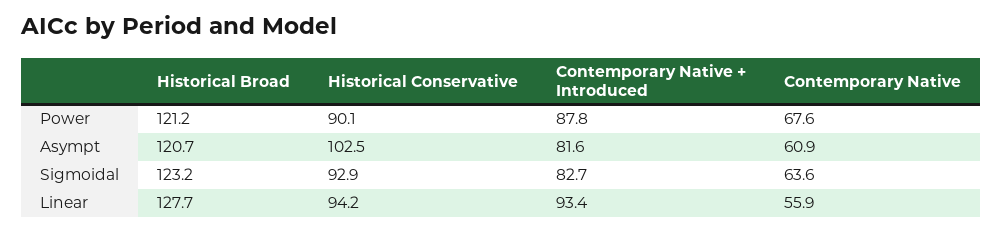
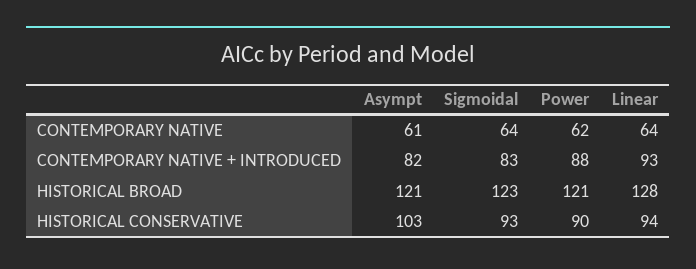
  {
    "Historical Broad": {
      "Power": 121.2,
      "Asympt": 120.7,
      "Sigmoidal": 123.2,
      "Linear": 127.7
    },
    "Historical Conservative": {
      "Power": 90.1,
      "Asympt": 102.5,
      "Sigmoidal": 92.9,
      "Linear": 94.2
    },
    "Contemporary Native + Introduced": {
      "Power": 87.8,
      "Asympt": 81.6,
      "Sigmoidal": 82.7,
      "Linear": 93.4
    },
    "Contemporary Native": {
-     "Power": 67.6,
+     "Power": 62,
      "Asympt": 60.9,
      "Sigmoidal": 63.6,
-     "Linear": 55.9
+     "Linear": 64
    }
  }

